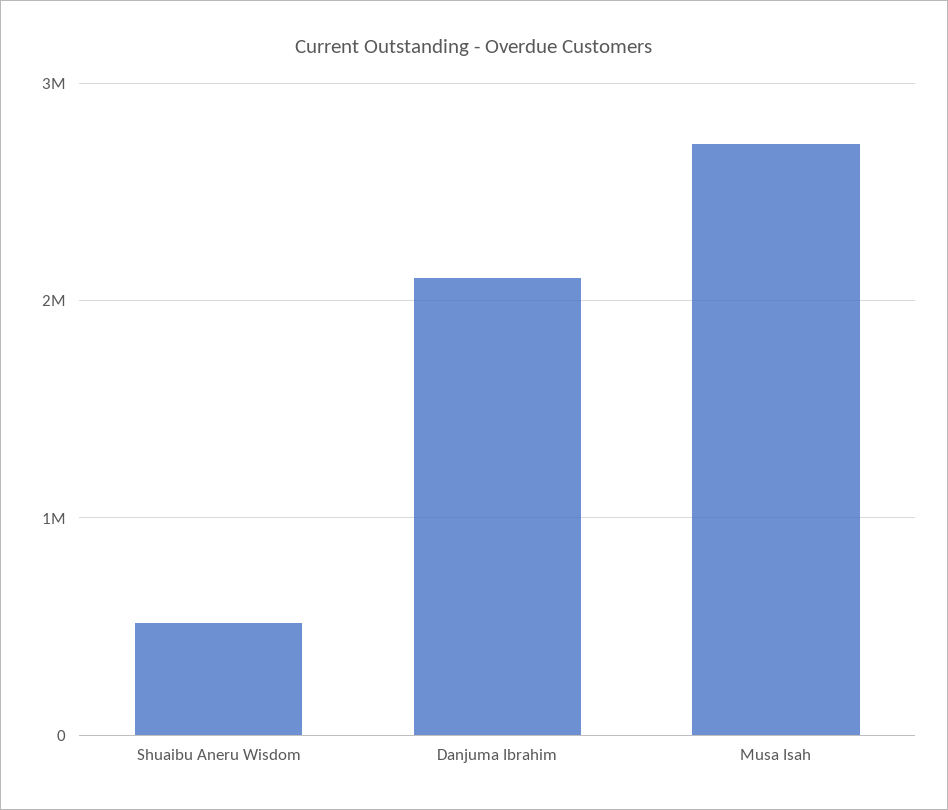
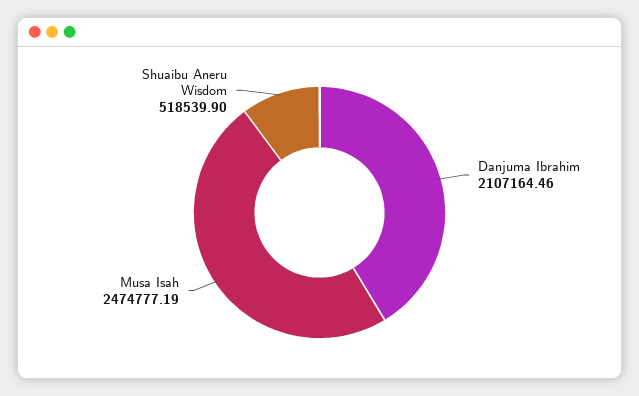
  {
    "Shuaibu Aneru Wisdom": 518539.9,
    "Danjuma Ibrahim": 2107164.46,
-   "Musa Isah": 2700000
+   "Musa Isah": 2474777.19
  }

